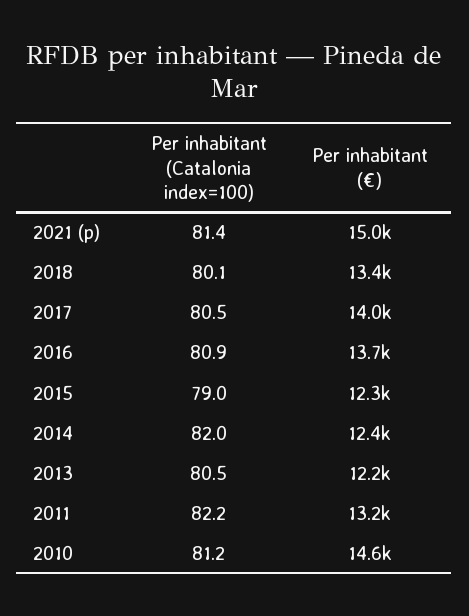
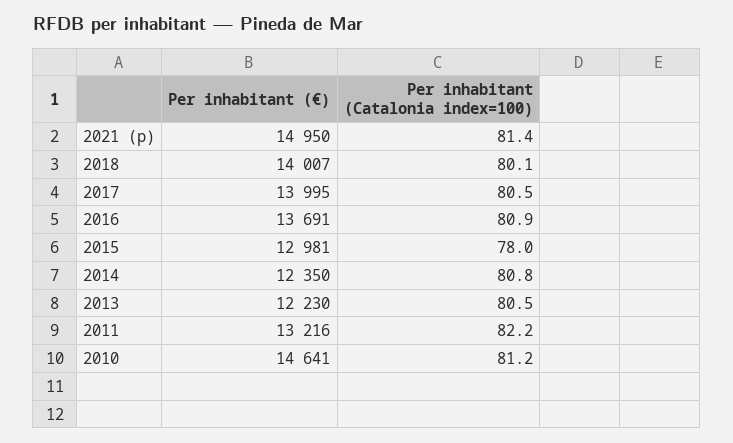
  {
    "Per inhabitant (Catalonia index=100)": {
      "2021 (p)": 81.4,
      "2018": 80.1,
      "2017": 80.5,
      "2016": 80.9,
-     "2015": 79,
+     "2015": 78,
-     "2014": 82,
+     "2014": 80.8,
      "2013": 80.5,
      "2011": 82.2,
      "2010": 81.2
    },
    "Per inhabitant (€)": {
      "2021 (p)": 14950,
-     "2018": 13400,
+     "2018": 14007,
      "2017": 13995,
      "2016": 13691,
-     "2015": 12300,
+     "2015": 12981,
      "2014": 12350,
      "2013": 12230,
      "2011": 13216,
      "2010": 14641
    }
  }

